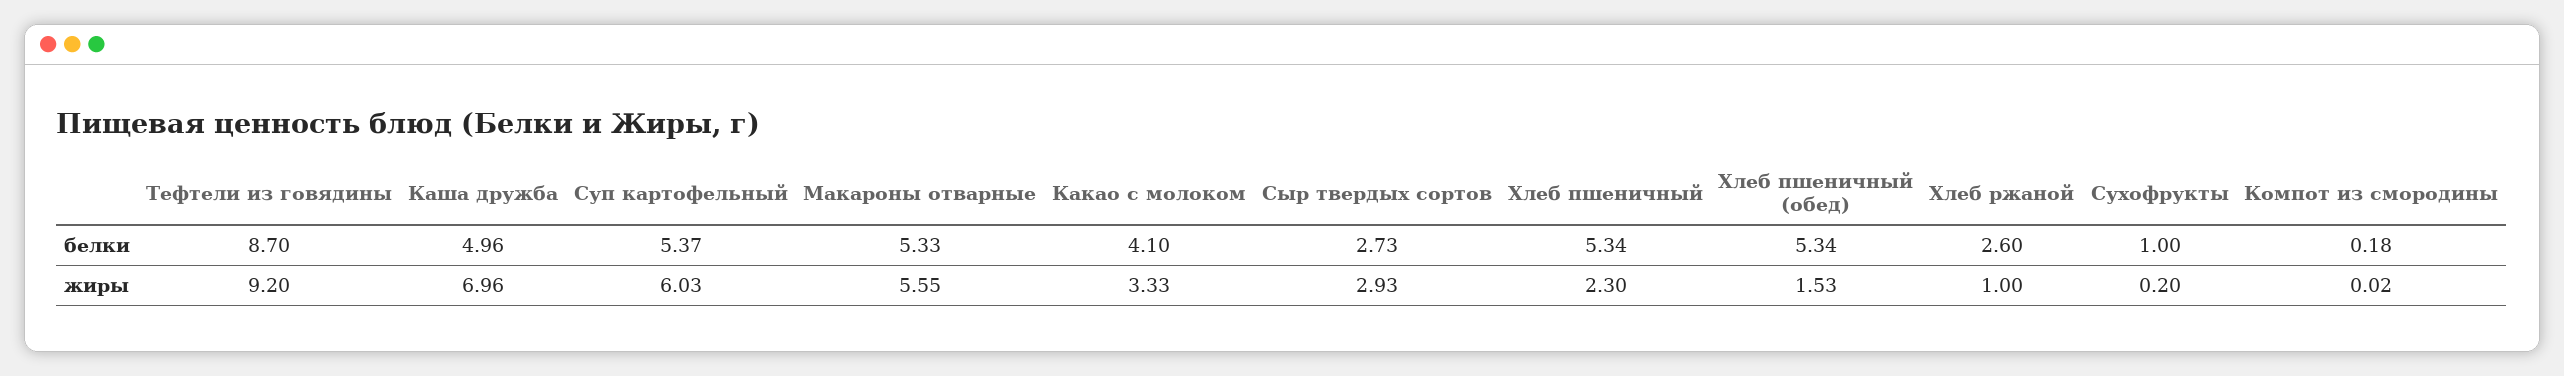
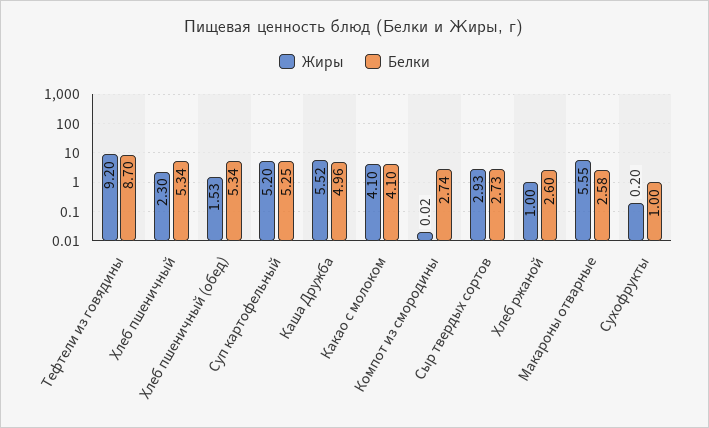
  {
    "белки": {
      "Тефтели из говядины": 8.7,
      "Каша дружба": 4.96,
-     "Суп картофельный": 5.37,
+     "Суп картофельный": 5.25,
-     "Макароны отварные": 5.33,
+     "Макароны отварные": 2.58,
      "Какао с молоком": 4.1,
      "Сыр твердых сортов": 2.73,
      "Хлеб пшеничный": 5.34,
      "Хлеб пшеничный (обед)": 5.34,
      "Хлеб ржаной": 2.6,
      "Сухофрукты": 1,
-     "Компот из смородины": 0.18
+     "Компот из смородины": 2.74
    },
    "жиры": {
      "Тефтели из говядины": 9.2,
-     "Каша дружба": 6.96,
+     "Каша дружба": 5.52,
-     "Суп картофельный": 6.03,
+     "Суп картофельный": 5.2,
      "Макароны отварные": 5.55,
-     "Какао с молоком": 3.33,
+     "Какао с молоком": 4.1,
      "Сыр твердых сортов": 2.93,
      "Хлеб пшеничный": 2.3,
      "Хлеб пшеничный (обед)": 1.53,
      "Хлеб ржаной": 1,
      "Сухофрукты": 0.2,
      "Компот из смородины": 0.02
    }
  }

